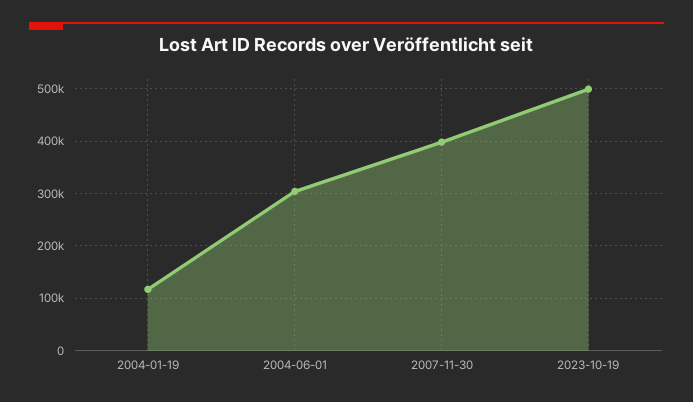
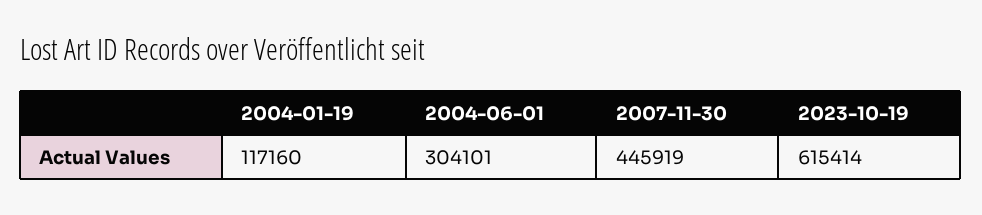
  {
    "2004-01-19": 117160,
    "2004-06-01": 304101,
-   "2007-11-30": 400000,
+   "2007-11-30": 445919,
-   "2023-10-19": 500000
+   "2023-10-19": 615414
  }

